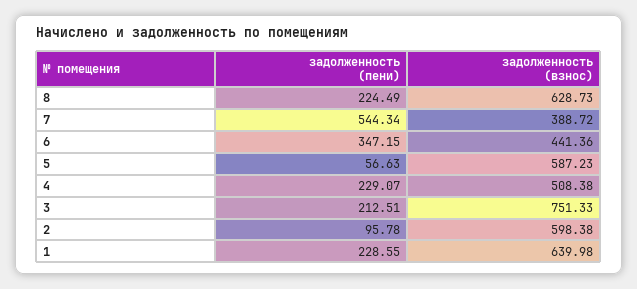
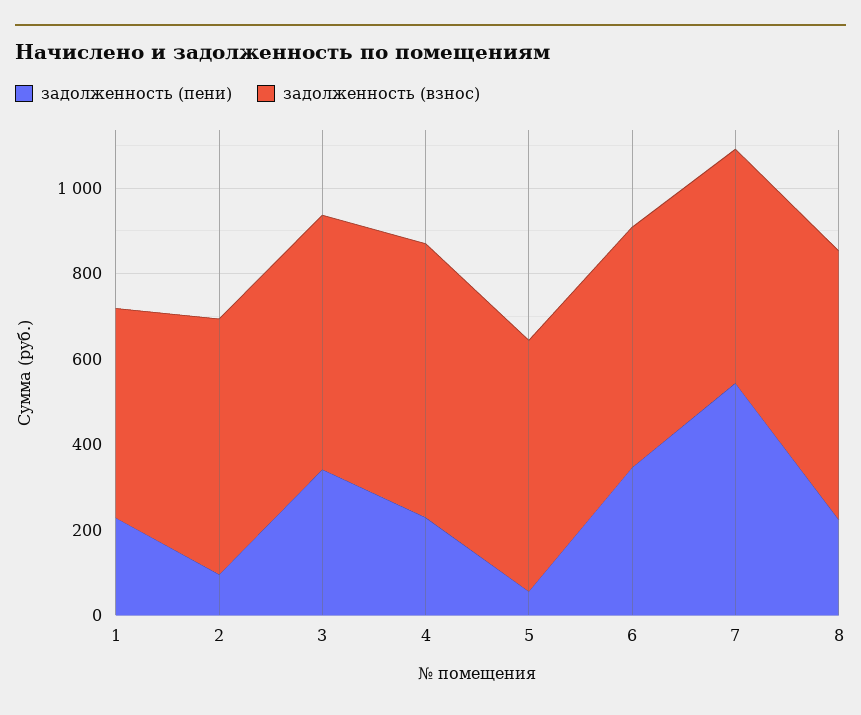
  {
    "задолженность (пени)": {
      "8": 224.49,
      "7": 544.34,
      "6": 347.15,
      "5": 56.63,
      "4": 229.07,
-     "3": 212.51,
+     "3": 350,
      "2": 95.78,
      "1": 228.55
    },
    "задолженность (взнос)": {
      "8": 628.73,
-     "7": 388.72,
+     "7": 550,
-     "6": 441.36,
+     "6": 550,
      "5": 587.23,
-     "4": 508.38,
+     "4": 650,
-     "3": 751.33,
+     "3": 600,
      "2": 598.38,
-     "1": 639.98
+     "1": 500
    }
  }

